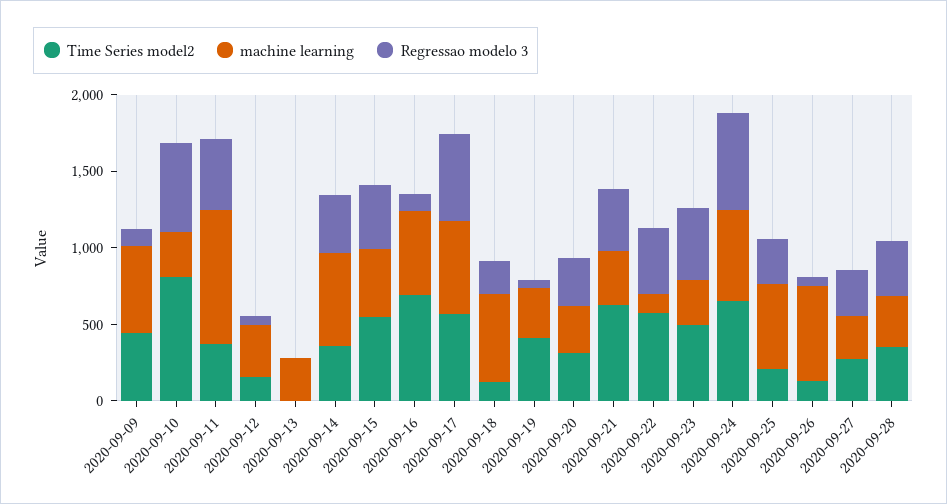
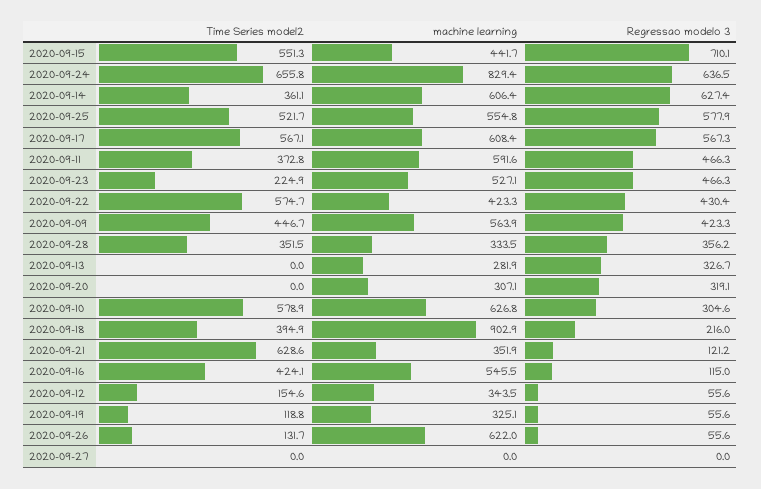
  {
    "Time Series model2": {
      "2020-09-09": 446.7,
-     "2020-09-10": 800,
+     "2020-09-10": 578.9,
      "2020-09-11": 372.8,
      "2020-09-12": 154.6,
      "2020-09-13": 0,
      "2020-09-14": 361.1,
      "2020-09-15": 551.3,
-     "2020-09-16": 700,
+     "2020-09-16": 424.1,
      "2020-09-17": 567.1,
-     "2020-09-18": 100,
+     "2020-09-18": 394.9,
-     "2020-09-19": 400,
+     "2020-09-19": 118.8,
-     "2020-09-20": 300,
+     "2020-09-20": 0,
      "2020-09-21": 628.6,
      "2020-09-22": 574.7,
-     "2020-09-23": 500,
+     "2020-09-23": 224.9,
      "2020-09-24": 655.8,
-     "2020-09-25": 200,
+     "2020-09-25": 521.7,
      "2020-09-26": 131.7,
-     "2020-09-27": 300,
+     "2020-09-27": 0,
      "2020-09-28": 351.5
    },
    "machine learning": {
      "2020-09-09": 563.9,
-     "2020-09-10": 300,
+     "2020-09-10": 626.8,
-     "2020-09-11": 900,
+     "2020-09-11": 591.6,
      "2020-09-12": 343.5,
      "2020-09-13": 281.9,
      "2020-09-14": 606.4,
      "2020-09-15": 441.7,
      "2020-09-16": 545.5,
      "2020-09-17": 608.4,
-     "2020-09-18": 600,
+     "2020-09-18": 902.9,
      "2020-09-19": 325.1,
      "2020-09-20": 307.1,
      "2020-09-21": 351.9,
-     "2020-09-22": 100,
+     "2020-09-22": 423.3,
-     "2020-09-23": 300,
+     "2020-09-23": 527.1,
-     "2020-09-24": 600,
+     "2020-09-24": 829.4,
      "2020-09-25": 554.8,
      "2020-09-26": 622,
-     "2020-09-27": 300,
+     "2020-09-27": 0,
      "2020-09-28": 333.5
    },
    "Regressao modelo 3": {
-     "2020-09-09": 100,
+     "2020-09-09": 423.3,
-     "2020-09-10": 600,
+     "2020-09-10": 304.6,
      "2020-09-11": 466.3,
      "2020-09-12": 55.6,
-     "2020-09-13": 0,
+     "2020-09-13": 326.7,
-     "2020-09-14": 400,
+     "2020-09-14": 627.4,
-     "2020-09-15": 400,
+     "2020-09-15": 710.1,
      "2020-09-16": 115,
      "2020-09-17": 567.3,
      "2020-09-18": 216,
      "2020-09-19": 55.6,
      "2020-09-20": 319.1,
-     "2020-09-21": 400,
+     "2020-09-21": 121.2,
      "2020-09-22": 430.4,
      "2020-09-23": 466.3,
      "2020-09-24": 636.5,
-     "2020-09-25": 300,
+     "2020-09-25": 577.9,
      "2020-09-26": 55.6,
-     "2020-09-27": 300,
+     "2020-09-27": 0,
      "2020-09-28": 356.2
    }
  }

